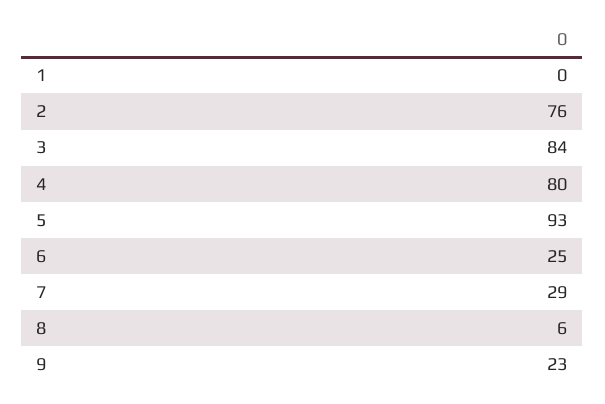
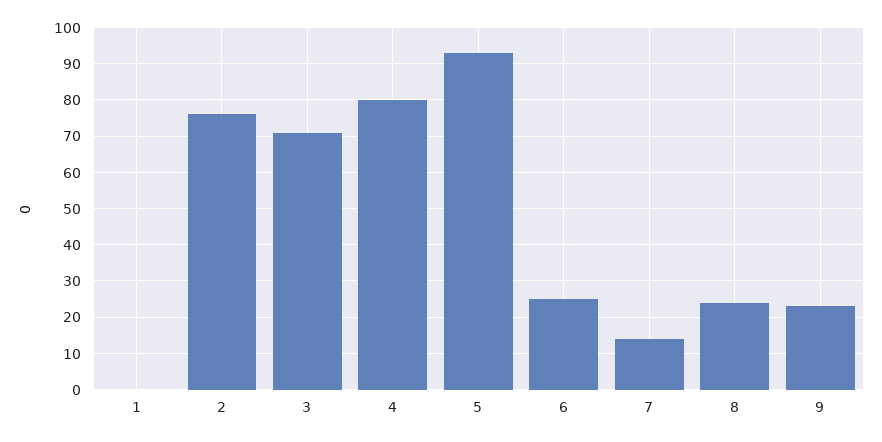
  {
    "1": 0,
    "2": 76,
-   "3": 84,
+   "3": 70,
    "4": 80,
    "5": 93,
    "6": 25,
-   "7": 29,
+   "7": 15,
-   "8": 6,
+   "8": 25,
    "9": 23
  }

